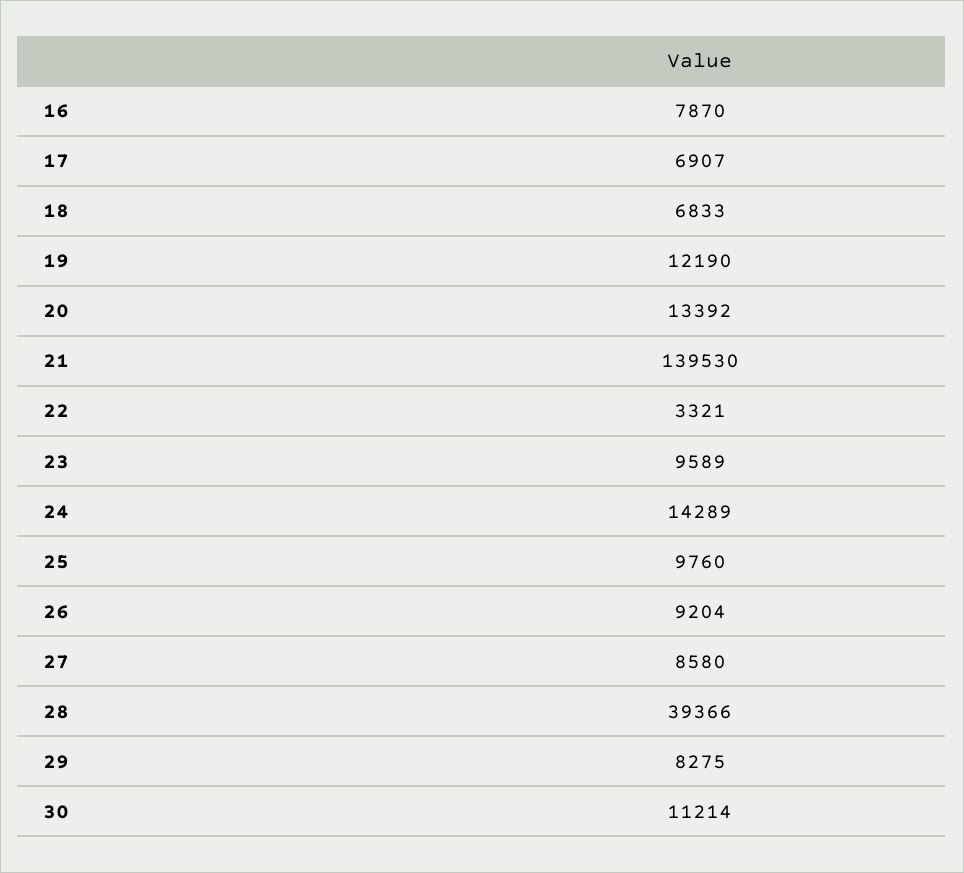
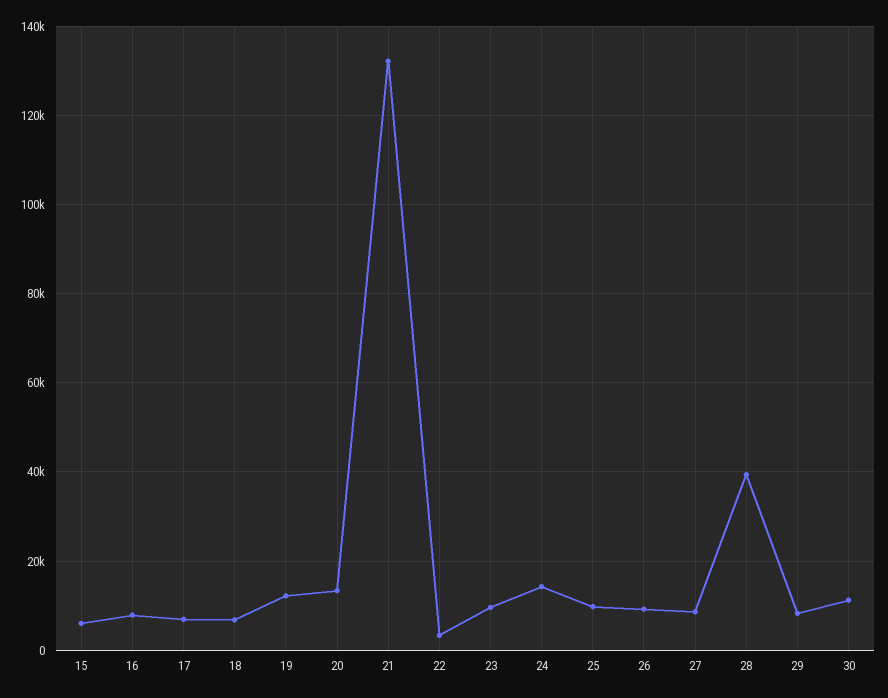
  {
    "16": 7870,
    "17": 6907,
    "18": 6833,
    "19": 12190,
    "20": 13392,
-   "21": 139530,
+   "21": 132000,
    "22": 3321,
    "23": 9589,
    "24": 14289,
    "25": 9760,
    "26": 9204,
    "27": 8580,
    "28": 39366,
    "29": 8275,
-   "30": 11214
+   "30": 11214,
+   "15": 6000
  }

